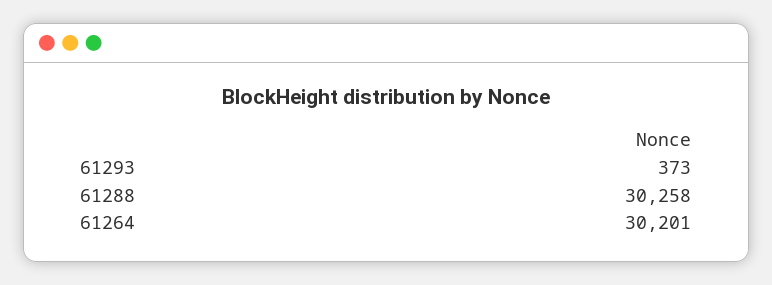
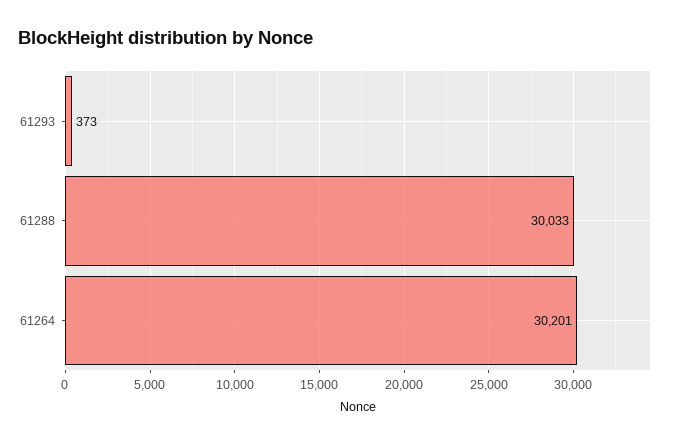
  {
    "61293": 373,
-   "61288": 30258,
+   "61288": 30033,
    "61264": 30201
  }

